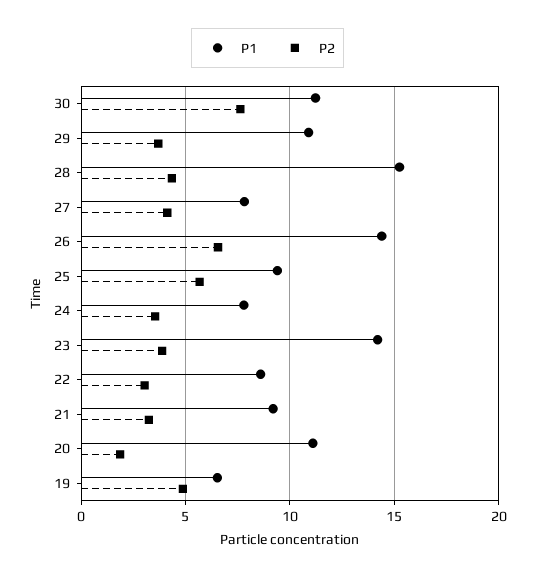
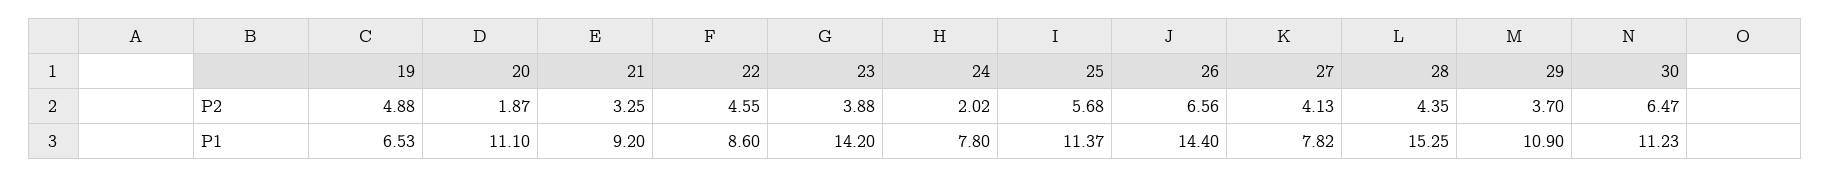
  {
    "P1": {
      "30": 11.23,
      "29": 10.9,
      "28": 15.25,
      "27": 7.82,
      "26": 14.4,
-     "25": 9.5,
+     "25": 11.37,
      "24": 7.8,
      "23": 14.2,
      "22": 8.6,
      "21": 9.2,
      "20": 11.1,
      "19": 6.53
    },
    "P2": {
-     "30": 7.5,
+     "30": 6.47,
      "29": 3.7,
      "28": 4.35,
      "27": 4.13,
      "26": 6.56,
      "25": 5.68,
-     "24": 3.5,
+     "24": 2.02,
      "23": 3.88,
-     "22": 3,
+     "22": 4.55,
      "21": 3.25,
      "20": 1.87,
      "19": 4.88
    }
  }

